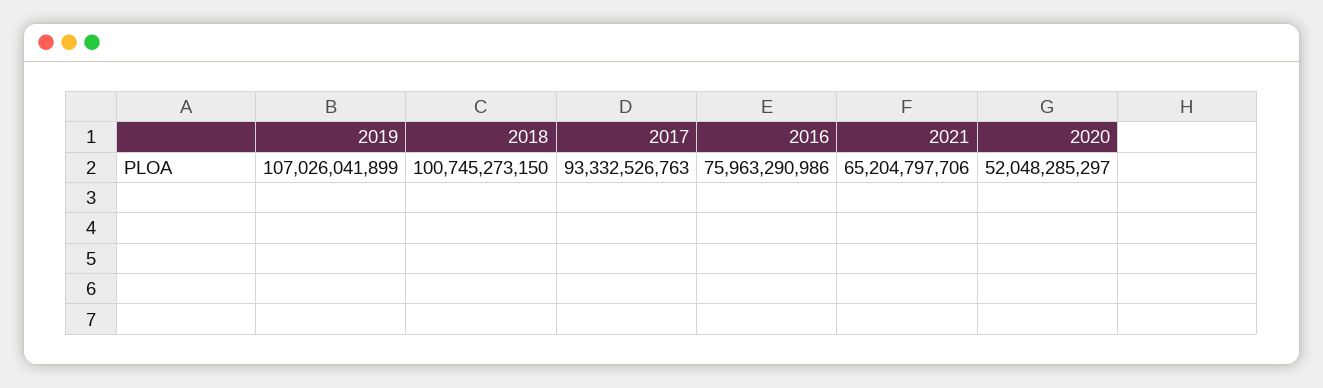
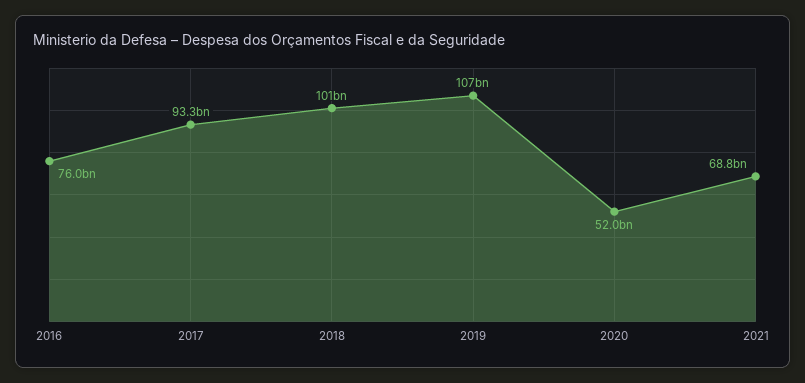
  {
    "2019": 107026041899,
    "2018": 100745273150,
    "2017": 93332526763,
    "2016": 75963290986,
-   "2021": 65204797706,
+   "2021": 68800000000,
    "2020": 52048285297
  }

